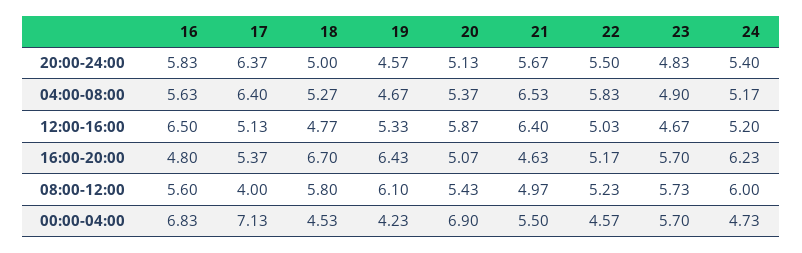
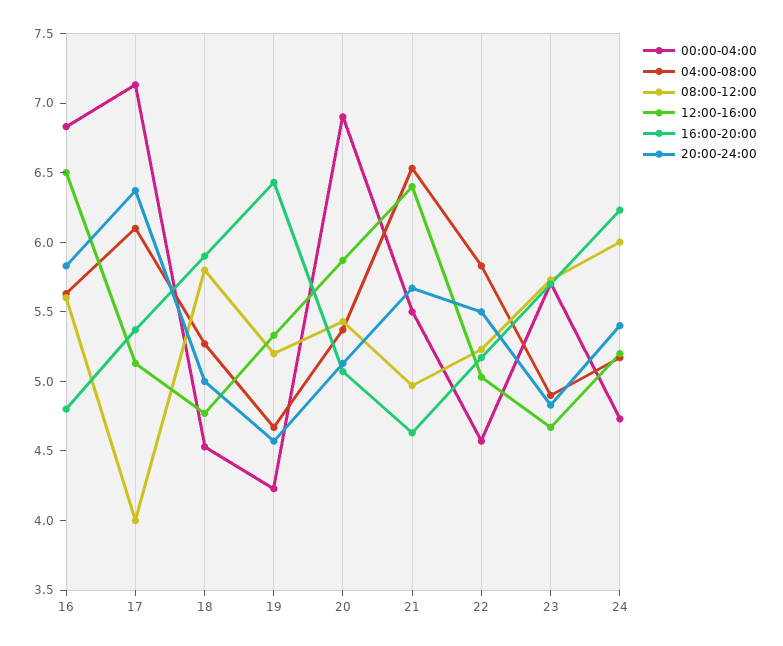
  {
    "20:00-24:00": {
      "16": 5.83,
      "17": 6.37,
      "18": 5,
      "19": 4.57,
      "20": 5.13,
      "21": 5.67,
      "22": 5.5,
      "23": 4.83,
      "24": 5.4
    },
    "04:00-08:00": {
      "16": 5.63,
-     "17": 6.4,
+     "17": 6.1,
      "18": 5.27,
      "19": 4.67,
      "20": 5.37,
      "21": 6.53,
      "22": 5.83,
      "23": 4.9,
      "24": 5.17
    },
    "12:00-16:00": {
      "16": 6.5,
      "17": 5.13,
      "18": 4.77,
      "19": 5.33,
      "20": 5.87,
      "21": 6.4,
      "22": 5.03,
      "23": 4.67,
      "24": 5.2
    },
    "16:00-20:00": {
      "16": 4.8,
      "17": 5.37,
-     "18": 6.7,
+     "18": 5.9,
      "19": 6.43,
      "20": 5.07,
      "21": 4.63,
      "22": 5.17,
      "23": 5.7,
      "24": 6.23
    },
    "08:00-12:00": {
      "16": 5.6,
      "17": 4,
      "18": 5.8,
-     "19": 6.1,
+     "19": 5.2,
      "20": 5.43,
      "21": 4.97,
      "22": 5.23,
      "23": 5.73,
      "24": 6
    },
    "00:00-04:00": {
      "16": 6.83,
      "17": 7.13,
      "18": 4.53,
      "19": 4.23,
      "20": 6.9,
      "21": 5.5,
      "22": 4.57,
      "23": 5.7,
      "24": 4.73
    }
  }

